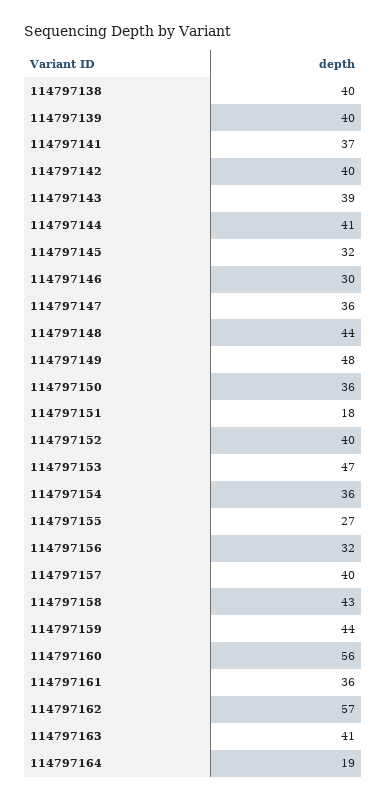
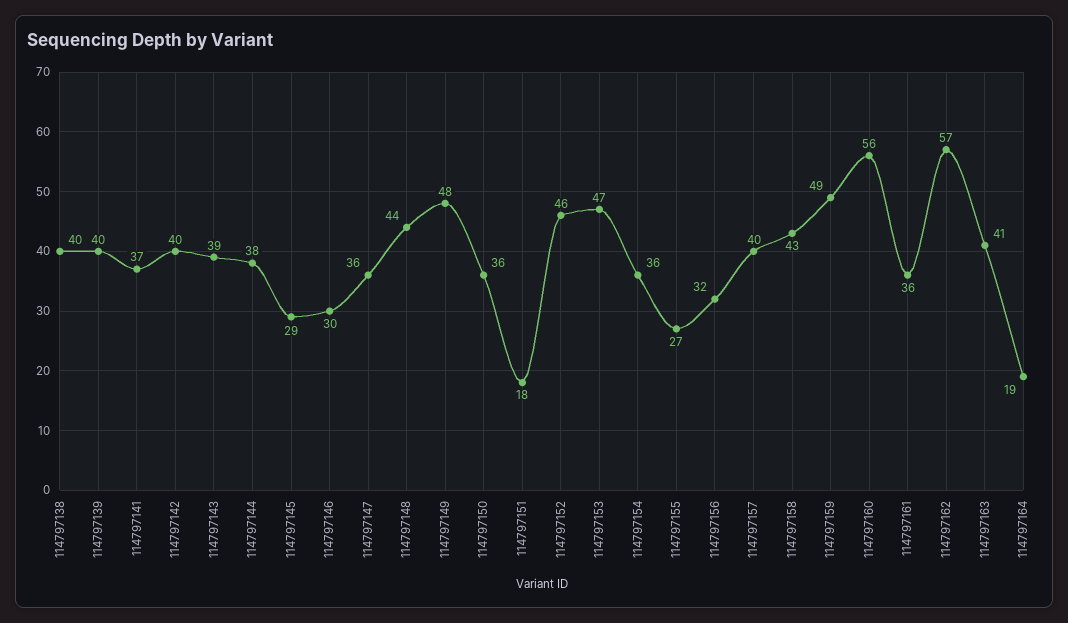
  {
    "114797138": 40,
    "114797139": 40,
    "114797141": 37,
    "114797142": 40,
    "114797143": 39,
-   "114797144": 41,
+   "114797144": 38,
-   "114797145": 32,
+   "114797145": 29,
    "114797146": 30,
    "114797147": 36,
    "114797148": 44,
    "114797149": 48,
    "114797150": 36,
    "114797151": 18,
-   "114797152": 40,
+   "114797152": 46,
    "114797153": 47,
    "114797154": 36,
    "114797155": 27,
    "114797156": 32,
    "114797157": 40,
    "114797158": 43,
-   "114797159": 44,
+   "114797159": 49,
    "114797160": 56,
    "114797161": 36,
    "114797162": 57,
    "114797163": 41,
    "114797164": 19
  }

